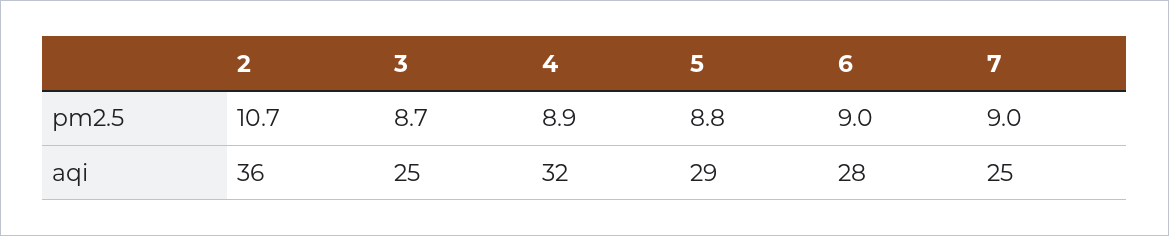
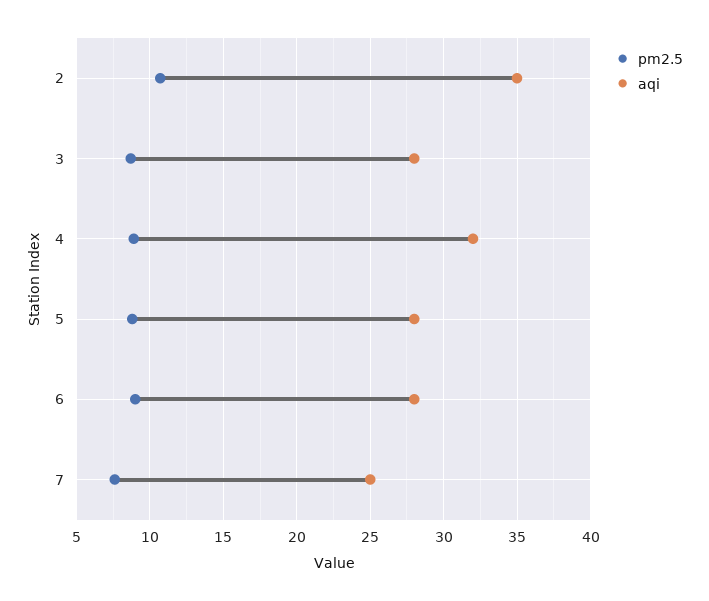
  {
    "pm2.5": {
      "2": 10.7,
      "3": 8.7,
      "4": 8.9,
      "5": 8.8,
      "6": 9,
-     "7": 9
+     "7": 7.5
    },
    "aqi": {
-     "2": 36,
+     "2": 35,
-     "3": 25,
+     "3": 28,
      "4": 32,
-     "5": 29,
+     "5": 28,
      "6": 28,
      "7": 25
    }
  }

